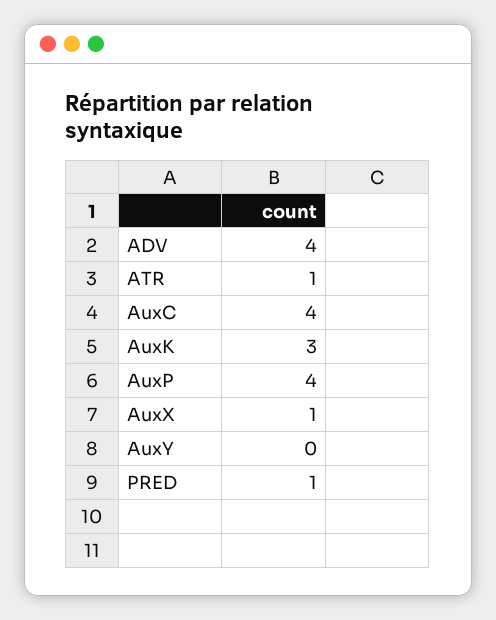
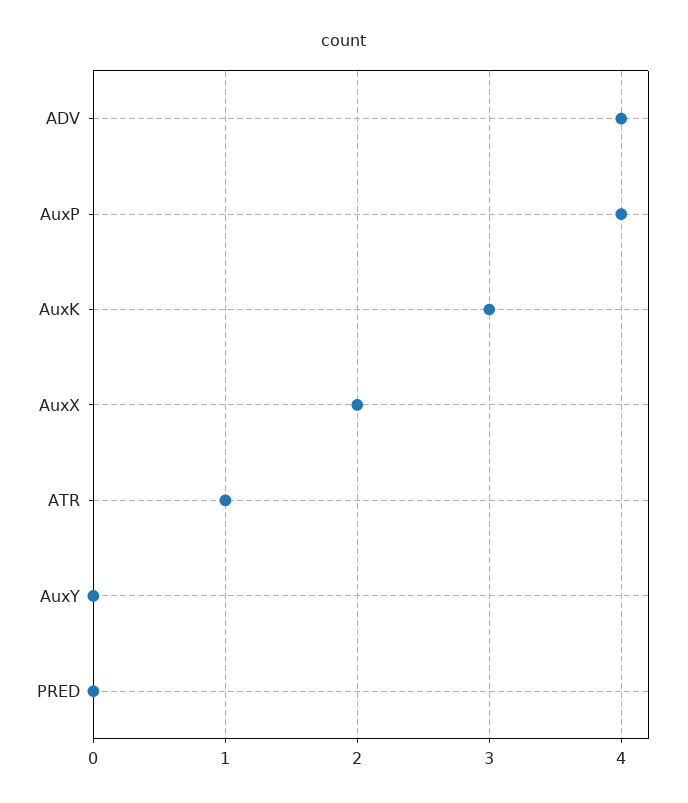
  {
    "ADV": 4,
    "ATR": 1,
-   "AuxC": 4,
    "AuxK": 3,
    "AuxP": 4,
-   "AuxX": 1,
+   "AuxX": 2,
    "AuxY": 0,
-   "PRED": 1
+   "PRED": 0
  }

